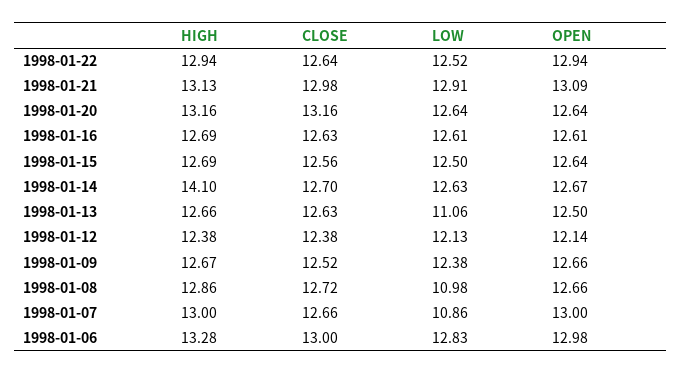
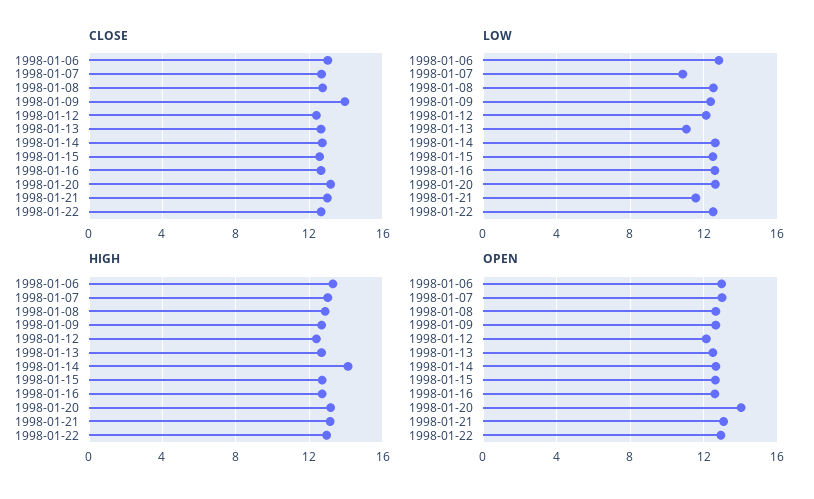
  {
    "HIGH": {
      "1998-01-22": 12.94,
      "1998-01-21": 13.13,
      "1998-01-20": 13.16,
      "1998-01-16": 12.69,
      "1998-01-15": 12.69,
      "1998-01-14": 14.1,
      "1998-01-13": 12.66,
      "1998-01-12": 12.38,
      "1998-01-09": 12.67,
      "1998-01-08": 12.86,
      "1998-01-07": 13,
      "1998-01-06": 13.28
    },
    "CLOSE": {
      "1998-01-22": 12.64,
      "1998-01-21": 12.98,
      "1998-01-20": 13.16,
      "1998-01-16": 12.63,
      "1998-01-15": 12.56,
      "1998-01-14": 12.7,
      "1998-01-13": 12.63,
      "1998-01-12": 12.38,
-     "1998-01-09": 12.52,
+     "1998-01-09": 14,
      "1998-01-08": 12.72,
      "1998-01-07": 12.66,
      "1998-01-06": 13
    },
    "LOW": {
      "1998-01-22": 12.52,
-     "1998-01-21": 12.91,
+     "1998-01-21": 11.5,
      "1998-01-20": 12.64,
      "1998-01-16": 12.61,
      "1998-01-15": 12.5,
      "1998-01-14": 12.63,
      "1998-01-13": 11.06,
      "1998-01-12": 12.13,
      "1998-01-09": 12.38,
-     "1998-01-08": 10.98,
+     "1998-01-08": 12.5,
      "1998-01-07": 10.86,
      "1998-01-06": 12.83
    },
    "OPEN": {
      "1998-01-22": 12.94,
      "1998-01-21": 13.09,
-     "1998-01-20": 12.64,
+     "1998-01-20": 14,
      "1998-01-16": 12.61,
      "1998-01-15": 12.64,
      "1998-01-14": 12.67,
      "1998-01-13": 12.5,
      "1998-01-12": 12.14,
      "1998-01-09": 12.66,
      "1998-01-08": 12.66,
      "1998-01-07": 13,
      "1998-01-06": 12.98
    }
  }

